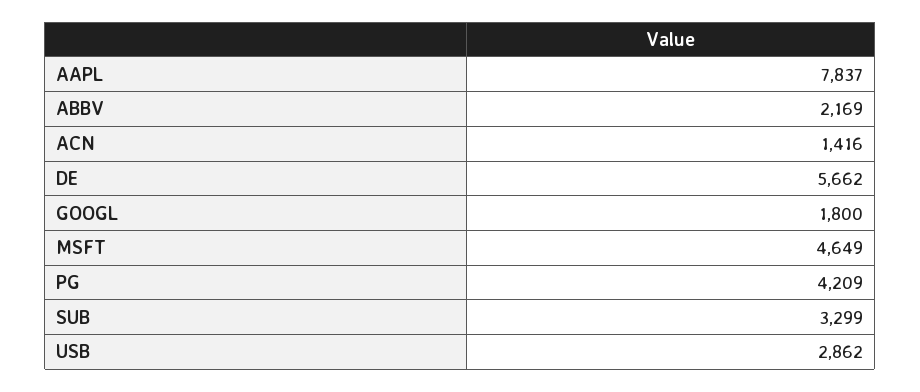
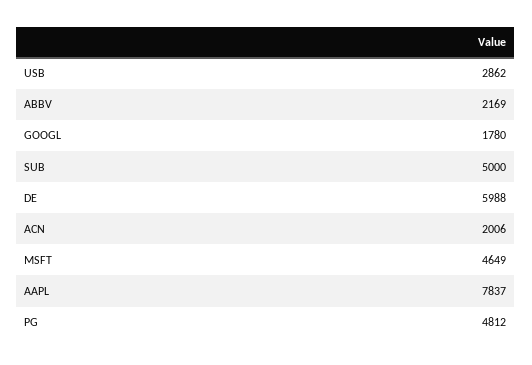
  {
    "AAPL": 7837,
    "ABBV": 2169,
-   "ACN": 1416,
+   "ACN": 2006,
-   "DE": 5662,
+   "DE": 5988,
-   "GOOGL": 1800,
+   "GOOGL": 1780,
    "MSFT": 4649,
-   "PG": 4209,
+   "PG": 4812,
-   "SUB": 3299,
+   "SUB": 5000,
    "USB": 2862
  }

